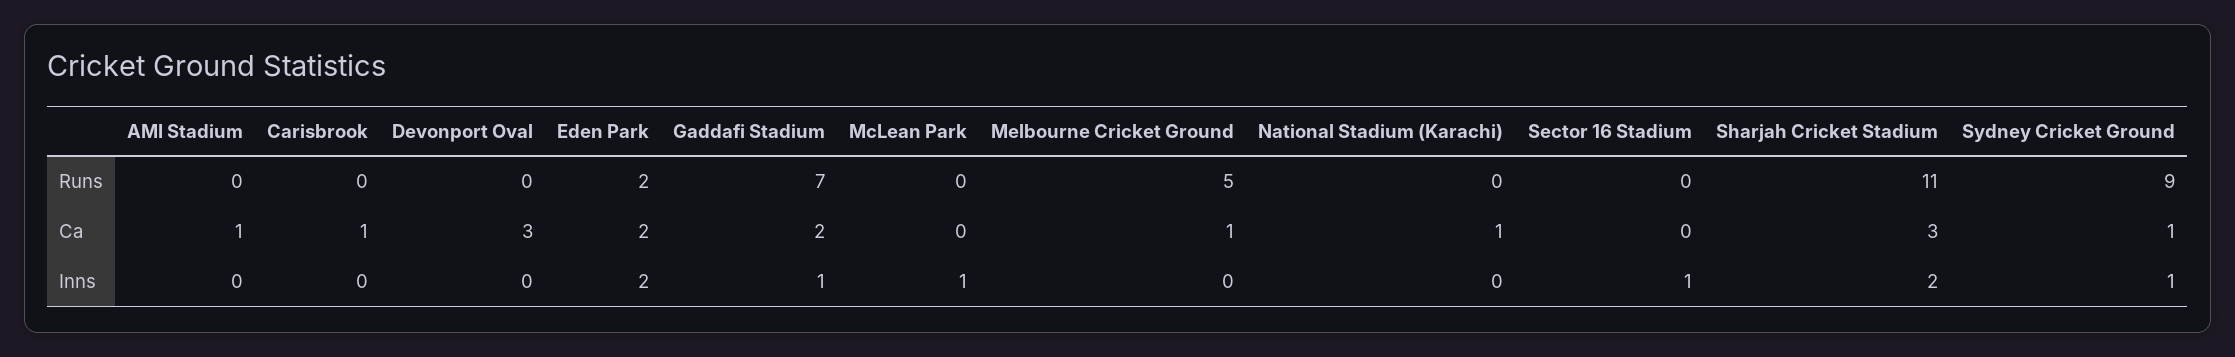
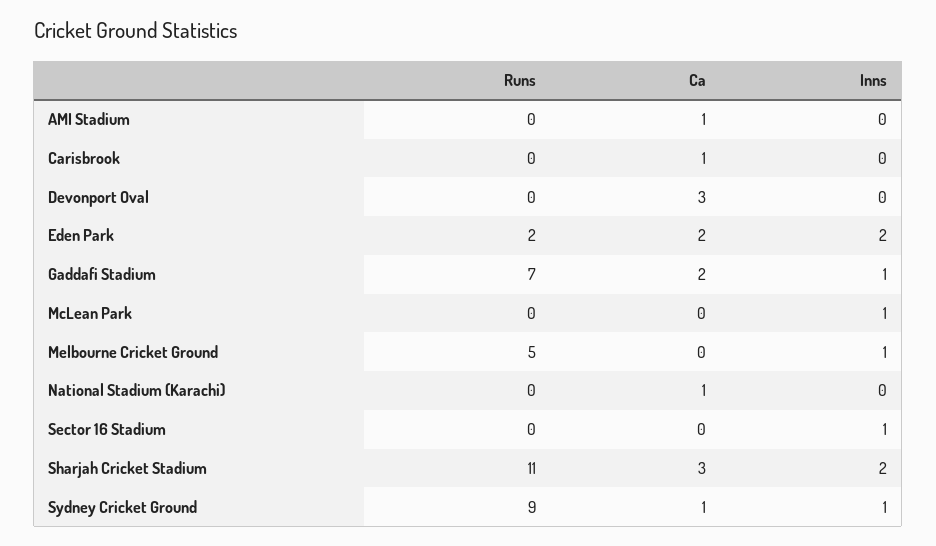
  {
    "AMI Stadium": {
      "Runs": 0,
      "Ca": 1,
      "Inns": 0
    },
    "Carisbrook": {
      "Runs": 0,
      "Ca": 1,
      "Inns": 0
    },
    "Devonport Oval": {
      "Runs": 0,
      "Ca": 3,
      "Inns": 0
    },
    "Eden Park": {
      "Runs": 2,
      "Ca": 2,
      "Inns": 2
    },
    "Gaddafi Stadium": {
      "Runs": 7,
      "Ca": 2,
      "Inns": 1
    },
    "McLean Park": {
      "Runs": 0,
      "Ca": 0,
      "Inns": 1
    },
    "Melbourne Cricket Ground": {
      "Runs": 5,
-     "Ca": 1,
+     "Ca": 0,
-     "Inns": 0
+     "Inns": 1
    },
    "National Stadium (Karachi)": {
      "Runs": 0,
      "Ca": 1,
      "Inns": 0
    },
    "Sector 16 Stadium": {
      "Runs": 0,
      "Ca": 0,
      "Inns": 1
    },
    "Sharjah Cricket Stadium": {
      "Runs": 11,
      "Ca": 3,
      "Inns": 2
    },
    "Sydney Cricket Ground": {
      "Runs": 9,
      "Ca": 1,
      "Inns": 1
    }
  }

